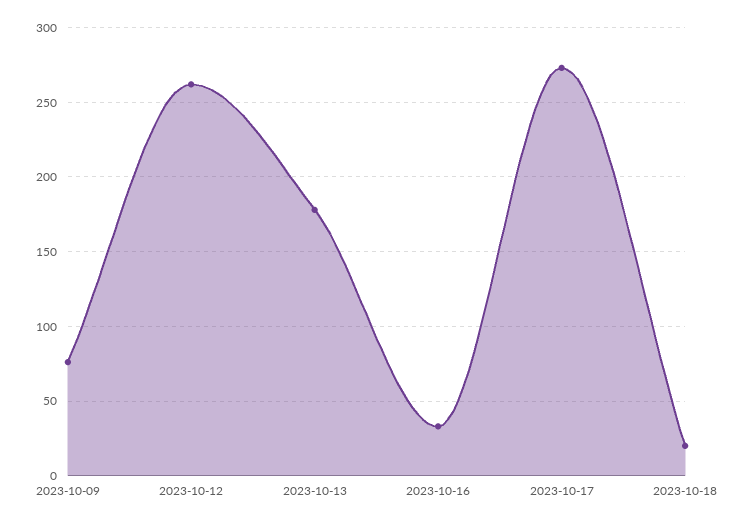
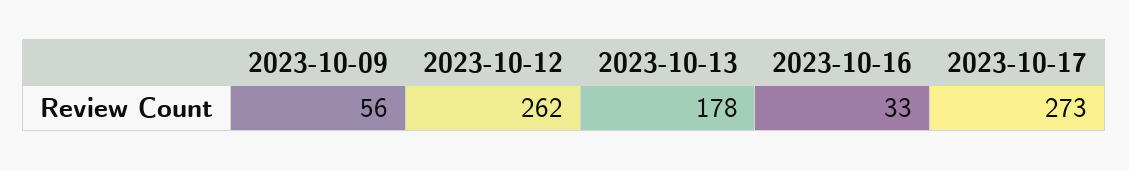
  {
-   "2023-10-09": 75,
+   "2023-10-09": 56,
    "2023-10-12": 262,
    "2023-10-13": 178,
    "2023-10-16": 33,
-   "2023-10-17": 273,
+   "2023-10-17": 273
-   "2023-10-18": 20
  }

